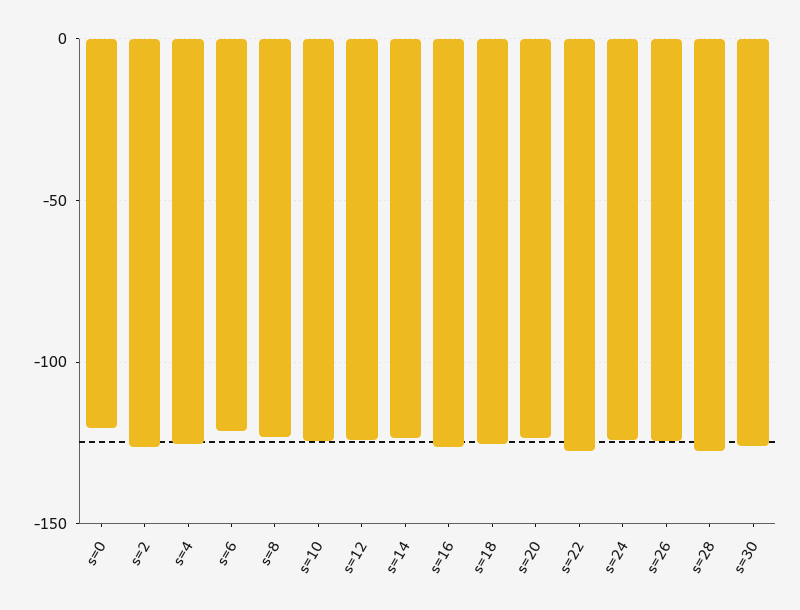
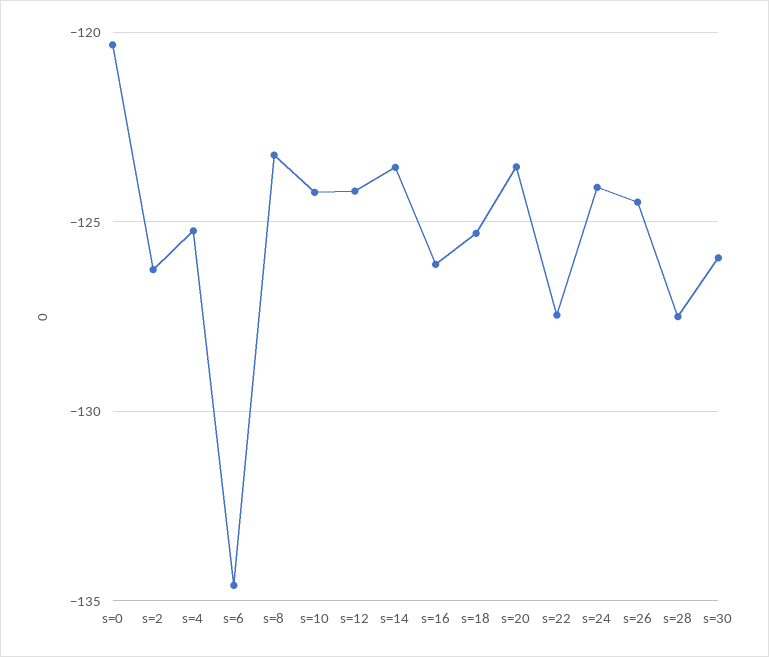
  {
    "s=0": -120.5,
    "s=2": -126.5,
    "s=4": -125,
-   "s=6": -120,
+   "s=6": -134.5,
    "s=8": -123,
    "s=10": -124,
    "s=12": -124,
    "s=14": -123.5,
    "s=16": -126,
    "s=18": -125.5,
    "s=20": -123.5,
    "s=22": -127.5,
    "s=24": -124,
    "s=26": -124.5,
    "s=28": -127.5,
    "s=30": -126
  }

